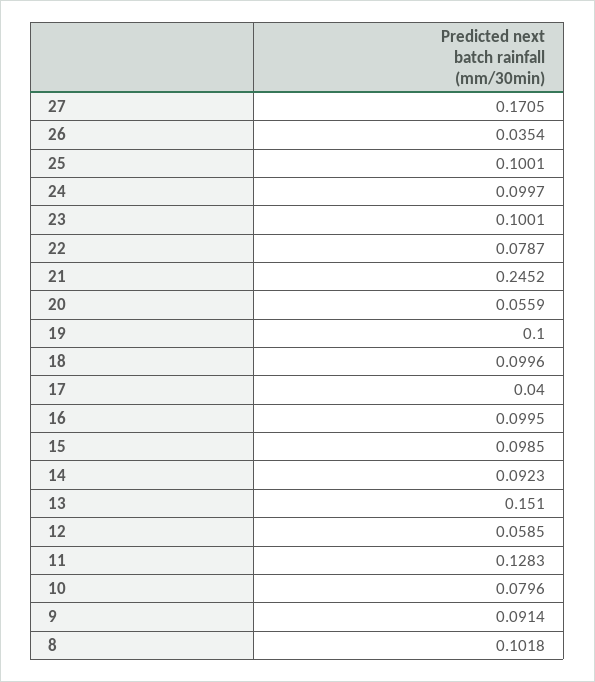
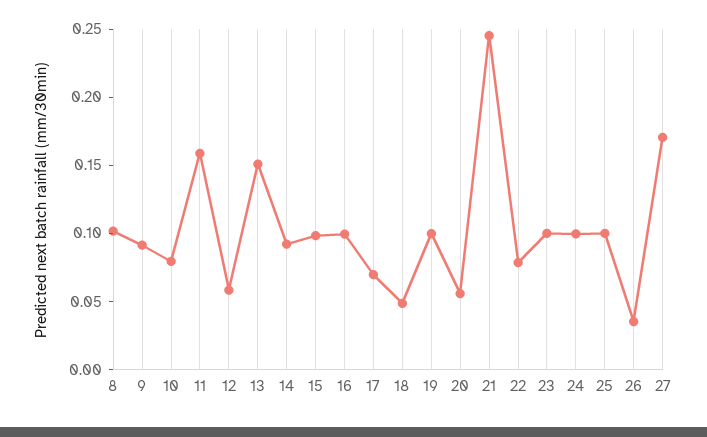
  {
    "27": 0.1705,
    "26": 0.0354,
    "25": 0.1001,
    "24": 0.0997,
    "23": 0.1001,
    "22": 0.0787,
    "21": 0.2452,
    "20": 0.0559,
    "19": 0.1,
-   "18": 0.0996,
+   "18": 0.05,
-   "17": 0.04,
+   "17": 0.07,
    "16": 0.0995,
    "15": 0.0985,
    "14": 0.0923,
    "13": 0.151,
    "12": 0.0585,
-   "11": 0.1283,
+   "11": 0.16,
    "10": 0.0796,
    "9": 0.0914,
    "8": 0.1018
  }

